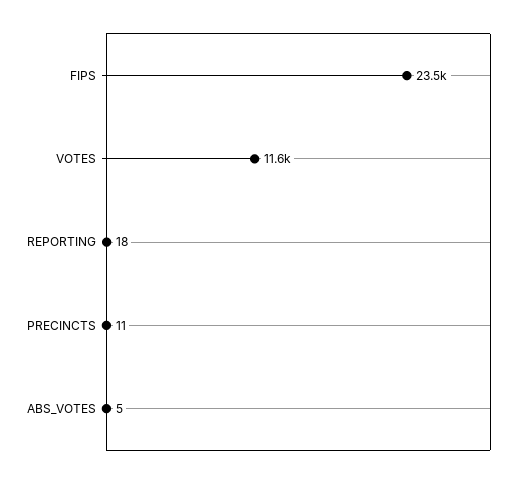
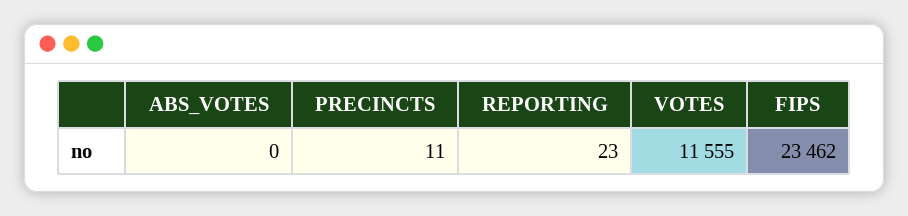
  {
    "FIPS": 23462,
    "VOTES": 11555,
-   "REPORTING": 18,
+   "REPORTING": 23,
    "PRECINCTS": 11,
-   "ABS_VOTES": 5
+   "ABS_VOTES": 0
  }

